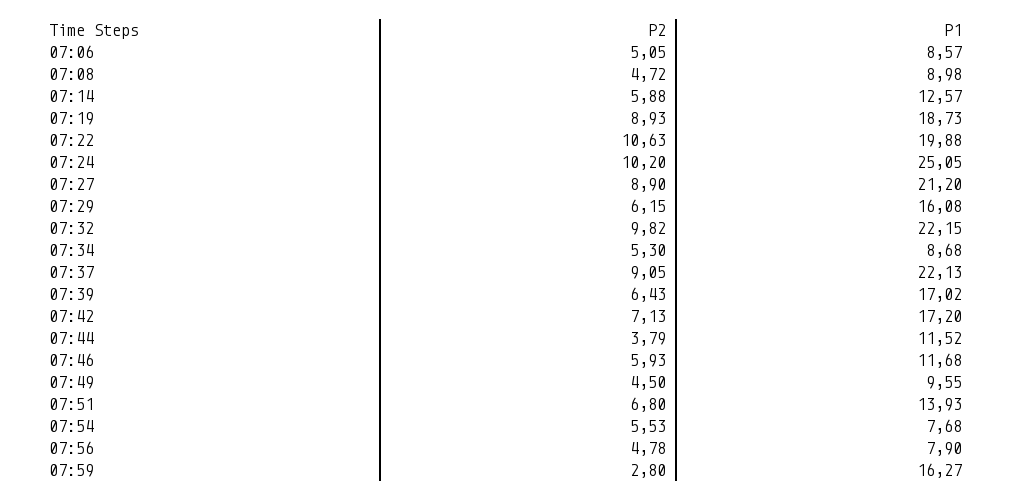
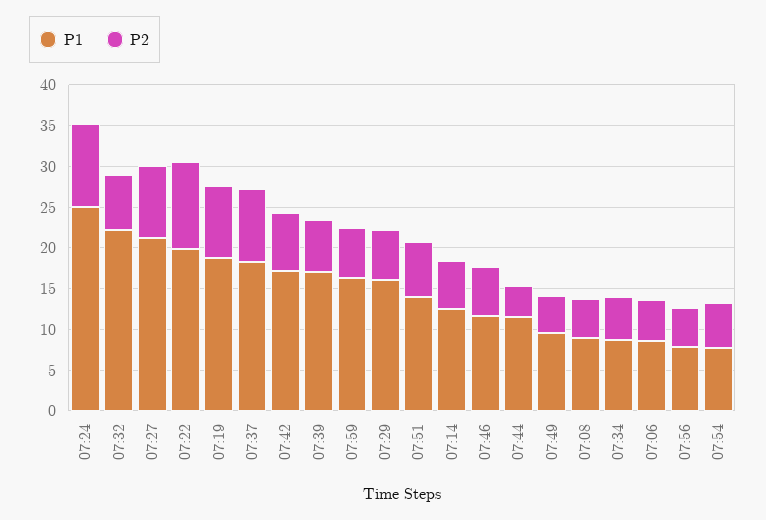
  {
    "P2": {
      "07:06": 5.05,
      "07:08": 4.72,
      "07:14": 5.88,
      "07:19": 8.93,
      "07:22": 10.63,
      "07:24": 10.2,
      "07:27": 8.9,
      "07:29": 6.15,
-     "07:32": 9.82,
+     "07:32": 7,
      "07:34": 5.3,
      "07:37": 9.05,
      "07:39": 6.43,
      "07:42": 7.13,
      "07:44": 3.79,
      "07:46": 5.93,
      "07:49": 4.5,
      "07:51": 6.8,
      "07:54": 5.53,
      "07:56": 4.78,
-     "07:59": 2.8
+     "07:59": 6
    },
    "P1": {
      "07:06": 8.57,
      "07:08": 8.98,
      "07:14": 12.57,
      "07:19": 18.73,
      "07:22": 19.88,
      "07:24": 25.05,
      "07:27": 21.2,
      "07:29": 16.08,
      "07:32": 22.15,
      "07:34": 8.68,
-     "07:37": 22.13,
+     "07:37": 18,
      "07:39": 17.02,
      "07:42": 17.2,
      "07:44": 11.52,
      "07:46": 11.68,
      "07:49": 9.55,
      "07:51": 13.93,
      "07:54": 7.68,
      "07:56": 7.9,
      "07:59": 16.27
    }
  }

